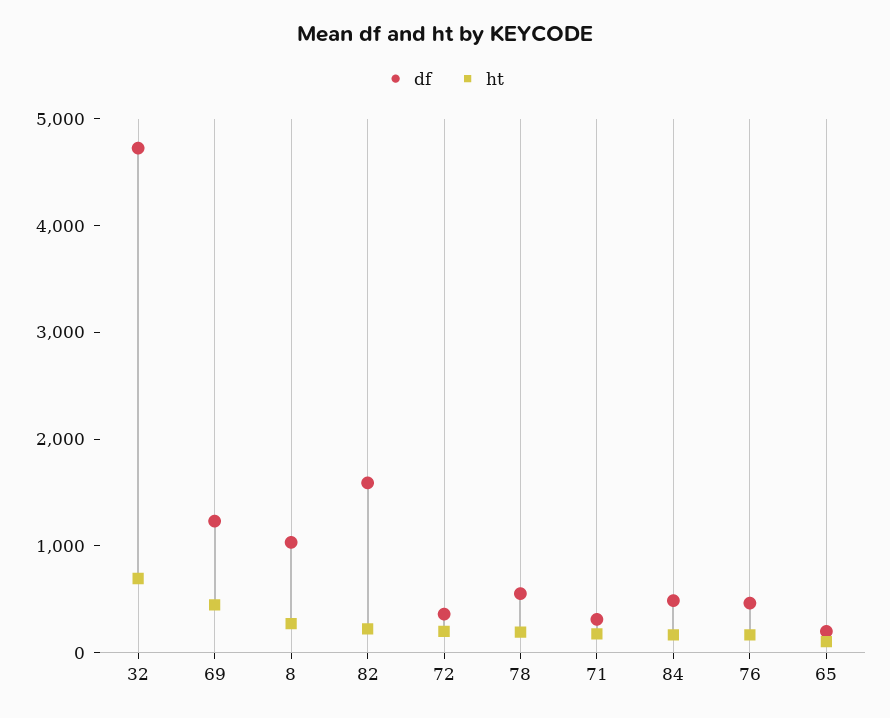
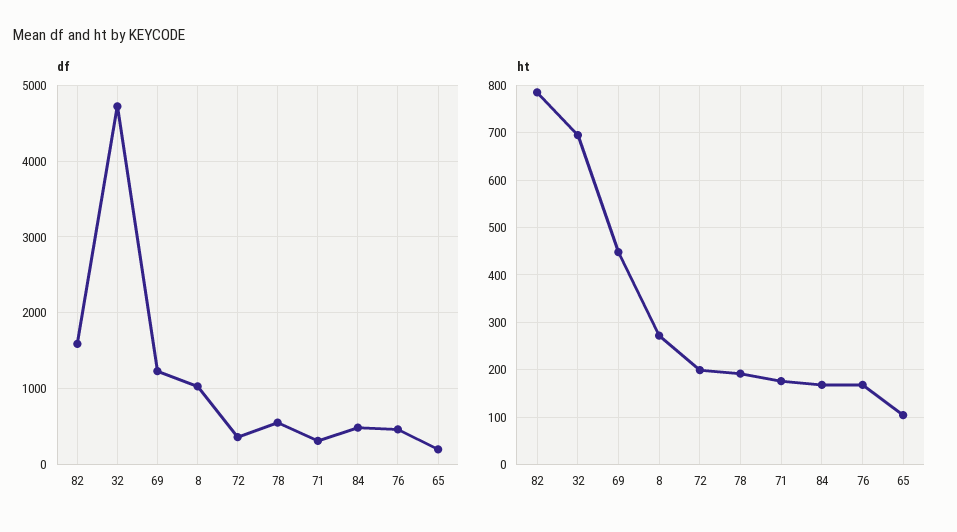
  {
    "df": {
      "32": 4700,
      "69": 1200,
      "8": 1000,
      "82": 1600,
      "72": 400,
      "78": 600,
      "71": 300,
      "84": 500,
      "76": 500,
      "65": 200
    },
    "ht": {
      "32": 700,
      "69": 440,
      "8": 280,
-     "82": 200,
+     "82": 780,
      "72": 200,
      "78": 200,
      "71": 180,
      "84": 160,
      "76": 160,
      "65": 100
    }
  }

